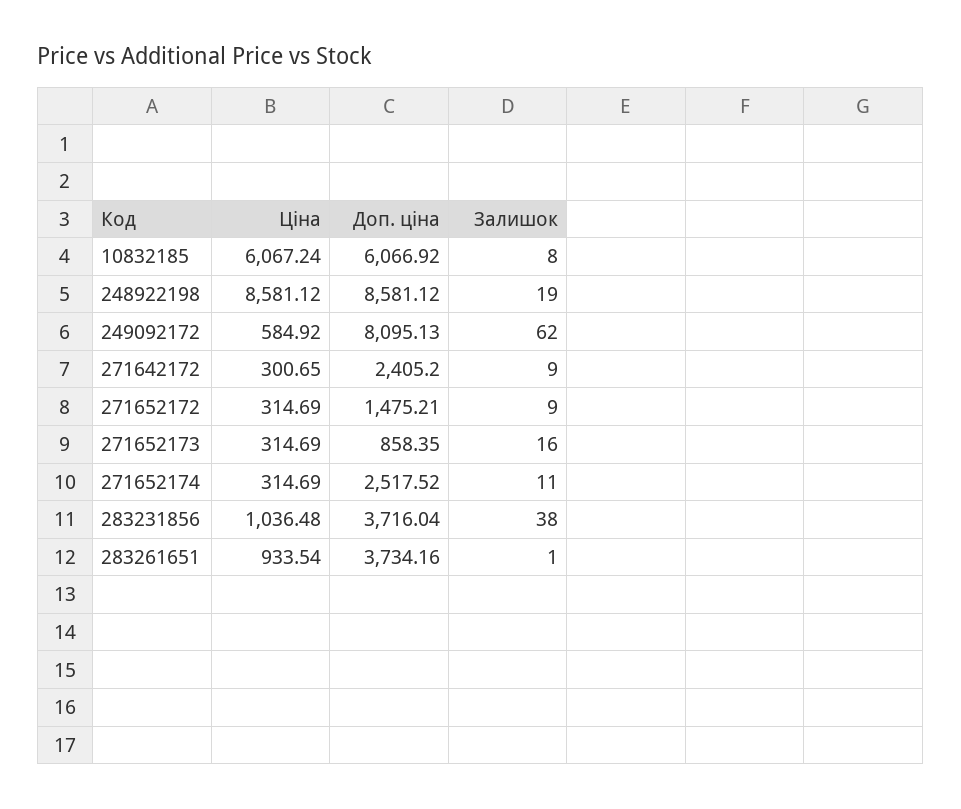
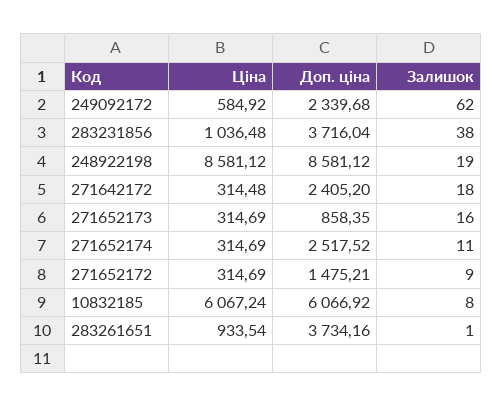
  {
    "Ціна": {
      "10832185": 6067.24,
      "248922198": 8581.12,
      "249092172": 584.92,
-     "271642172": 300.65,
+     "271642172": 314.48,
      "271652172": 314.69,
      "271652173": 314.69,
      "271652174": 314.69,
      "283231856": 1036.48,
      "283261651": 933.54
    },
    "Доп. ціна": {
      "10832185": 6066.92,
      "248922198": 8581.12,
-     "249092172": 8095.13,
+     "249092172": 2339.68,
      "271642172": 2405.2,
      "271652172": 1475.21,
      "271652173": 858.35,
      "271652174": 2517.52,
      "283231856": 3716.04,
      "283261651": 3734.16
    },
    "Залишок": {
      "10832185": 8,
      "248922198": 19,
      "249092172": 62,
-     "271642172": 9,
+     "271642172": 18,
      "271652172": 9,
      "271652173": 16,
      "271652174": 11,
      "283231856": 38,
      "283261651": 1
    }
  }

